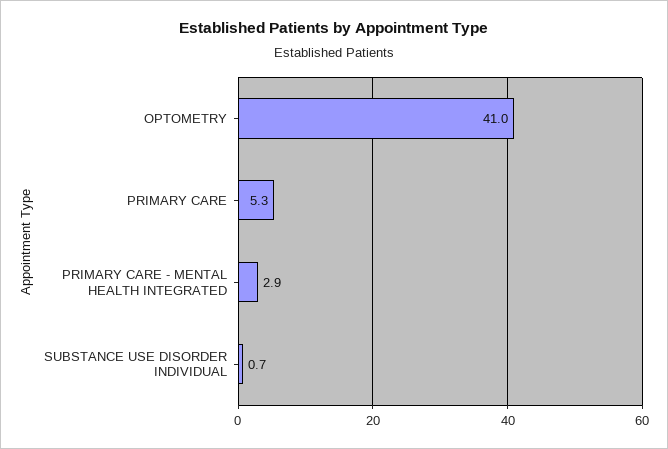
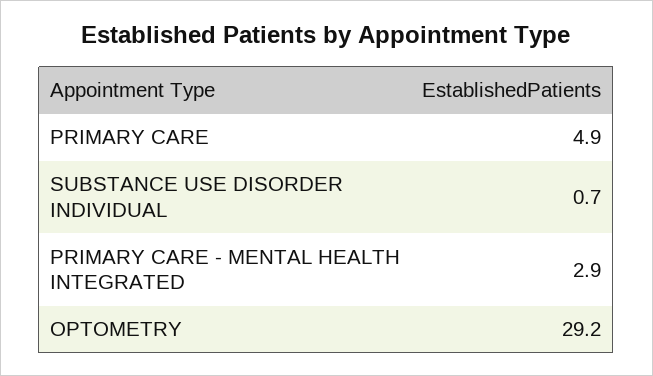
  {
-   "OPTOMETRY": 41,
+   "OPTOMETRY": 29.2,
-   "PRIMARY CARE": 5.3,
+   "PRIMARY CARE": 4.9,
    "PRIMARY CARE - MENTAL HEALTH INTEGRATED": 2.9,
    "SUBSTANCE USE DISORDER INDIVIDUAL": 0.7
  }

